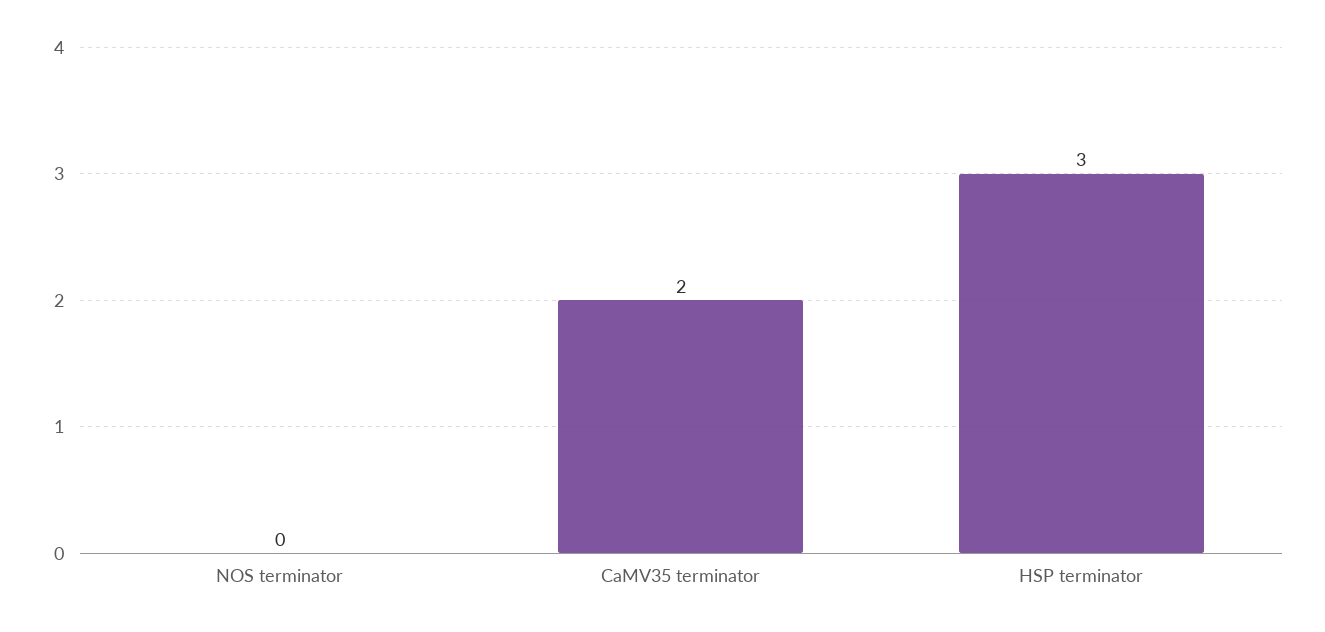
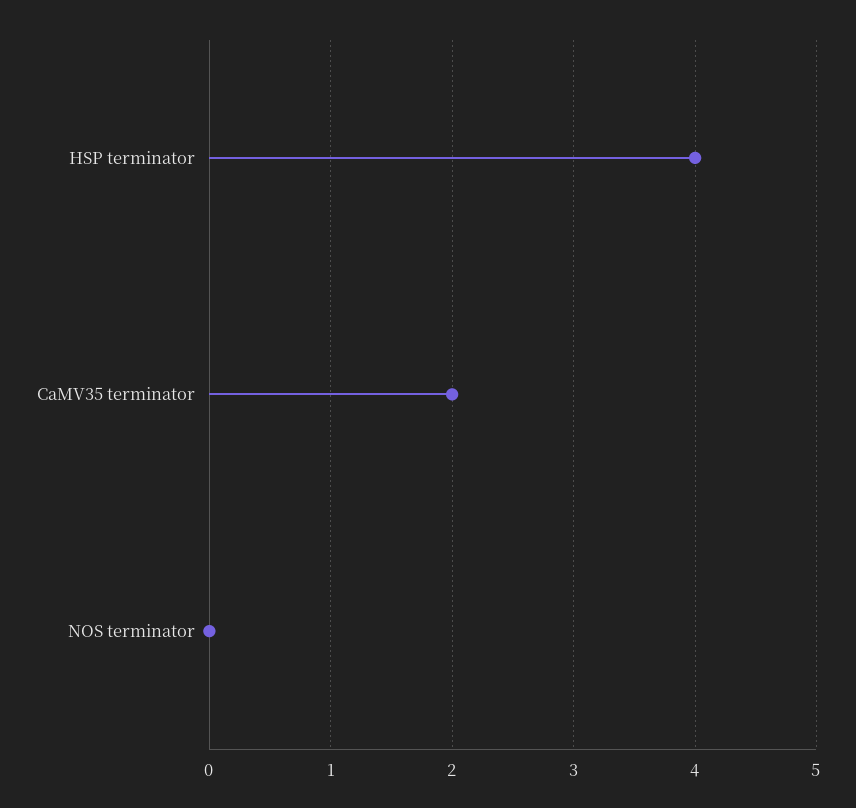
  {
    "NOS terminator": 0,
    "CaMV35 terminator": 2,
-   "HSP terminator": 3
+   "HSP terminator": 4
  }

